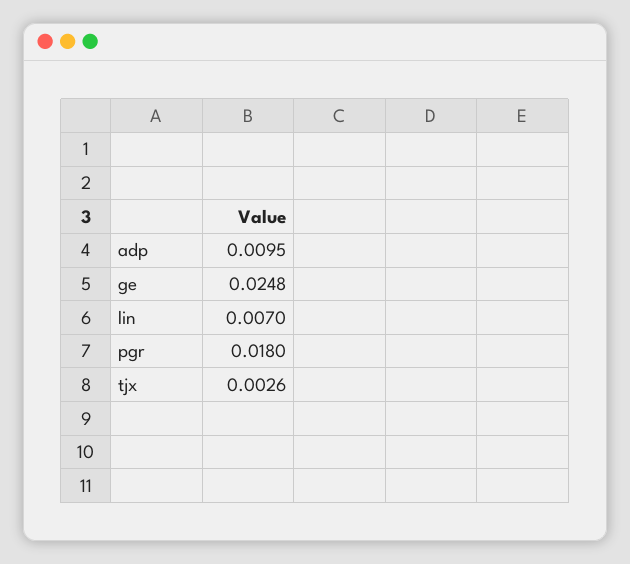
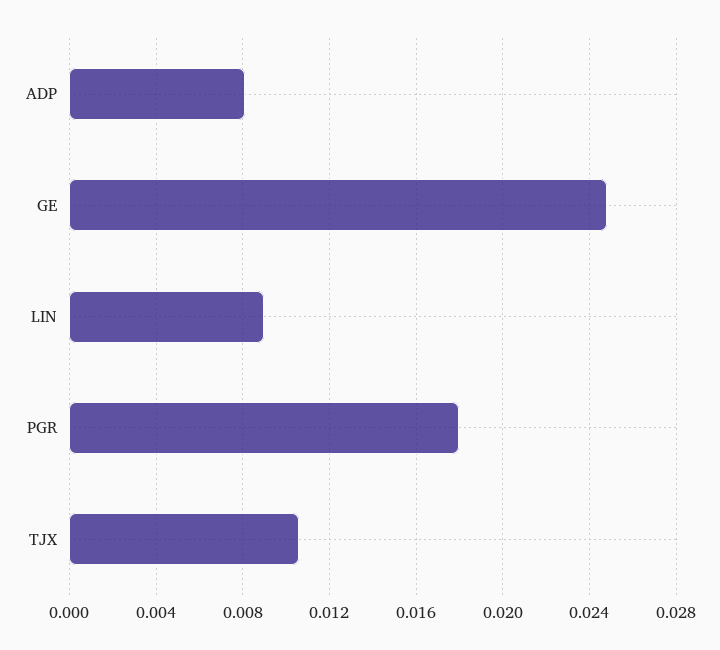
  {
-   "adp": 0.0095,
+   "adp": 0.008,
    "ge": 0.0248,
-   "lin": 0.007,
+   "lin": 0.009,
    "pgr": 0.018,
-   "tjx": 0.0026
+   "tjx": 0.0105
  }

